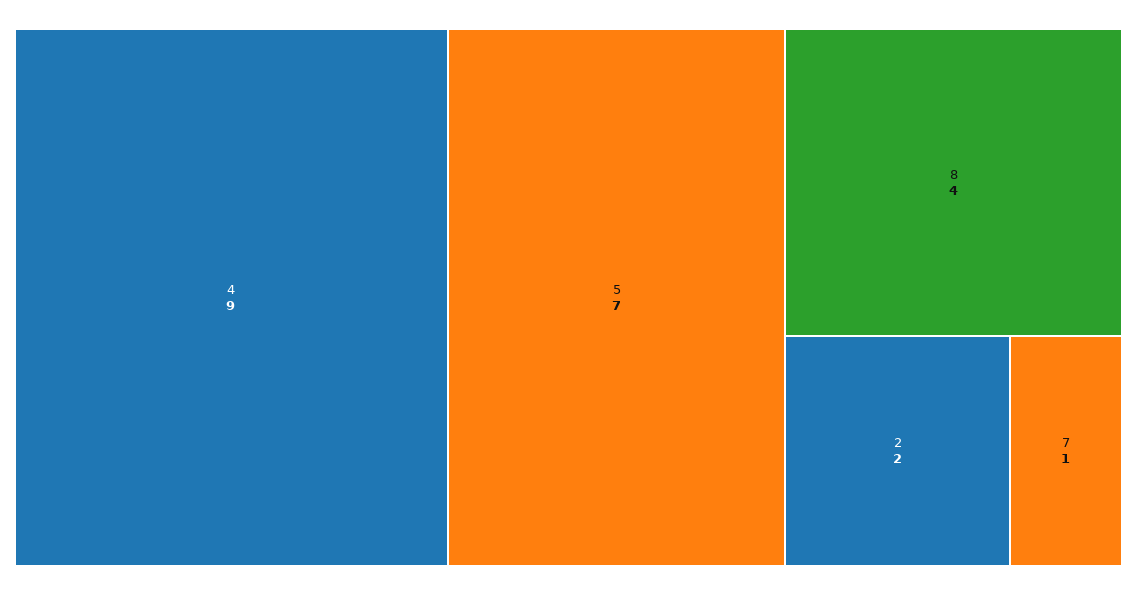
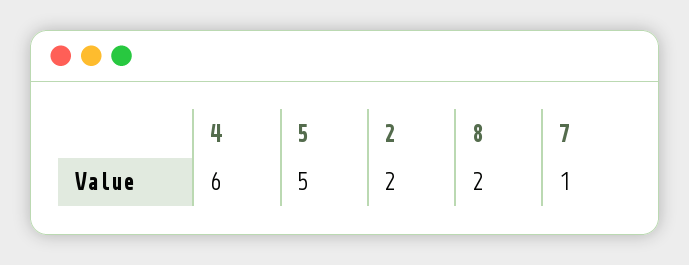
  {
-   "4": 9,
+   "4": 6,
-   "5": 7,
+   "5": 5,
-   "8": 4,
+   "8": 2,
    "2": 2,
    "7": 1
  }

